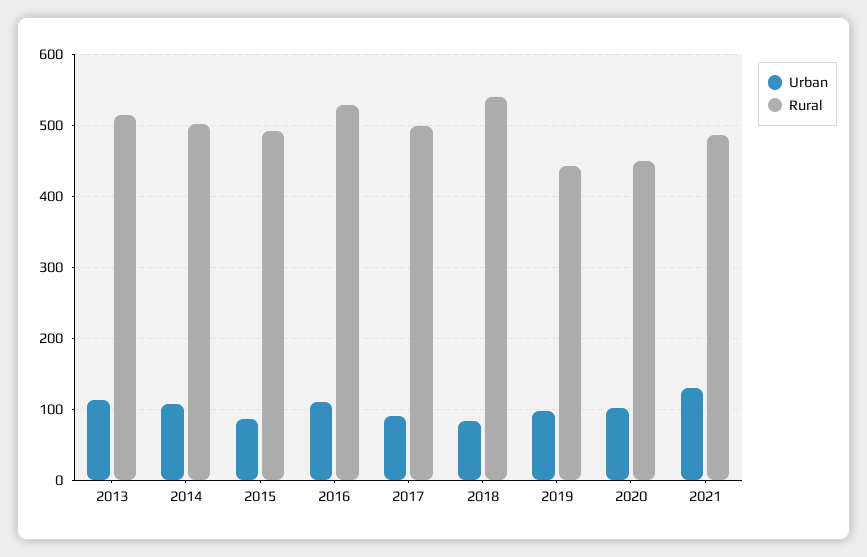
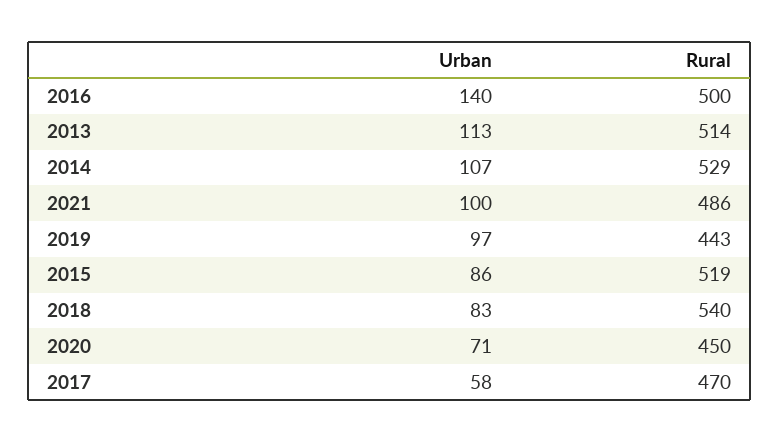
  {
    "Urban": {
      "2013": 113,
      "2014": 107,
      "2015": 86,
-     "2016": 110,
+     "2016": 140,
-     "2017": 90,
+     "2017": 58,
      "2018": 83,
      "2019": 97,
-     "2020": 100,
+     "2020": 71,
-     "2021": 130
+     "2021": 100
    },
    "Rural": {
      "2013": 514,
-     "2014": 500,
+     "2014": 529,
-     "2015": 490,
+     "2015": 519,
-     "2016": 530,
+     "2016": 500,
-     "2017": 500,
+     "2017": 470,
      "2018": 540,
      "2019": 443,
      "2020": 450,
      "2021": 486
    }
  }

